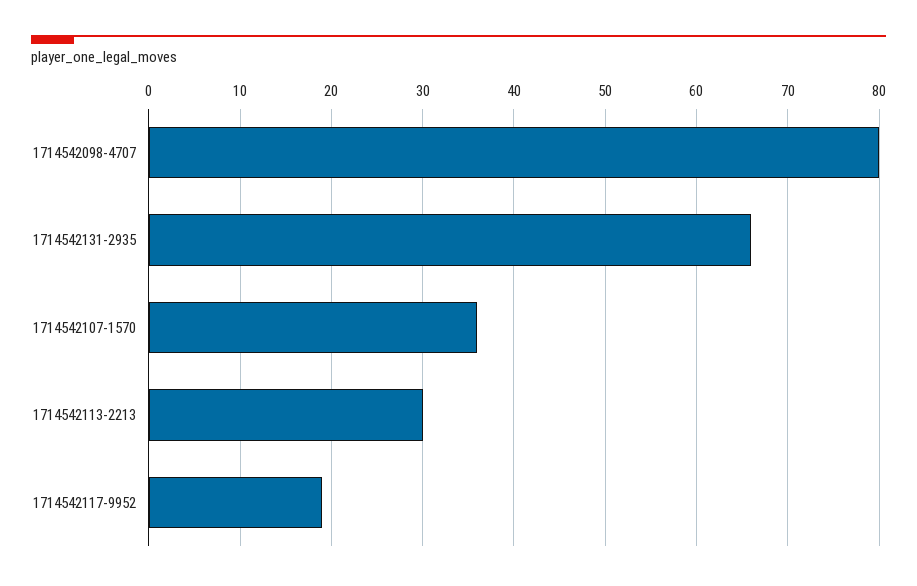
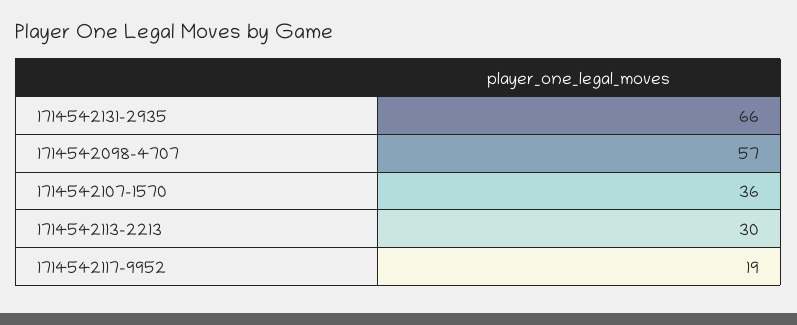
  {
-   "1714542098-4707": 80,
+   "1714542098-4707": 57,
    "1714542131-2935": 66,
    "1714542107-1570": 36,
    "1714542113-2213": 30,
    "1714542117-9952": 19
  }

